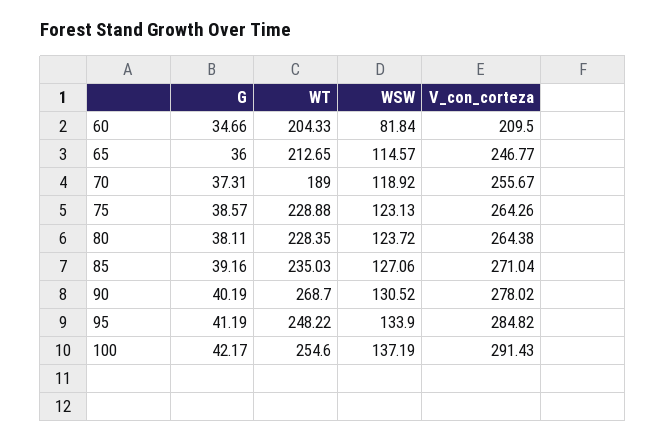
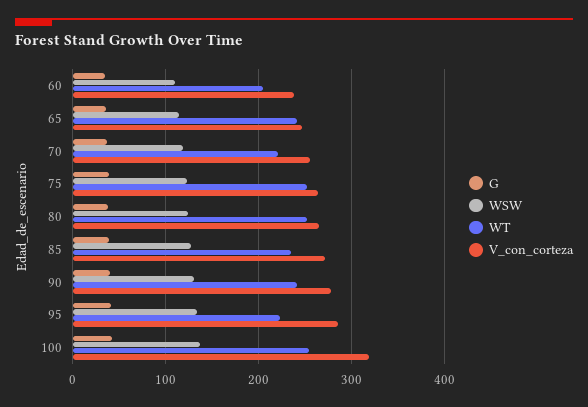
  {
    "G": {
      "60": 34.66,
      "65": 36,
      "70": 37.31,
      "75": 38.57,
      "80": 38.11,
      "85": 39.16,
      "90": 40.19,
      "95": 41.19,
      "100": 42.17
    },
    "WT": {
      "60": 204.33,
-     "65": 212.65,
+     "65": 240,
-     "70": 189,
+     "70": 220,
-     "75": 228.88,
+     "75": 250,
-     "80": 228.35,
+     "80": 250,
      "85": 235.03,
-     "90": 268.7,
+     "90": 240,
-     "95": 248.22,
+     "95": 220,
      "100": 254.6
    },
    "WSW": {
-     "60": 81.84,
+     "60": 110,
      "65": 114.57,
      "70": 118.92,
      "75": 123.13,
      "80": 123.72,
      "85": 127.06,
      "90": 130.52,
      "95": 133.9,
      "100": 137.19
    },
    "V_con_corteza": {
-     "60": 209.5,
+     "60": 240,
      "65": 246.77,
      "70": 255.67,
      "75": 264.26,
      "80": 264.38,
      "85": 271.04,
      "90": 278.02,
      "95": 284.82,
-     "100": 291.43
+     "100": 320
    }
  }

